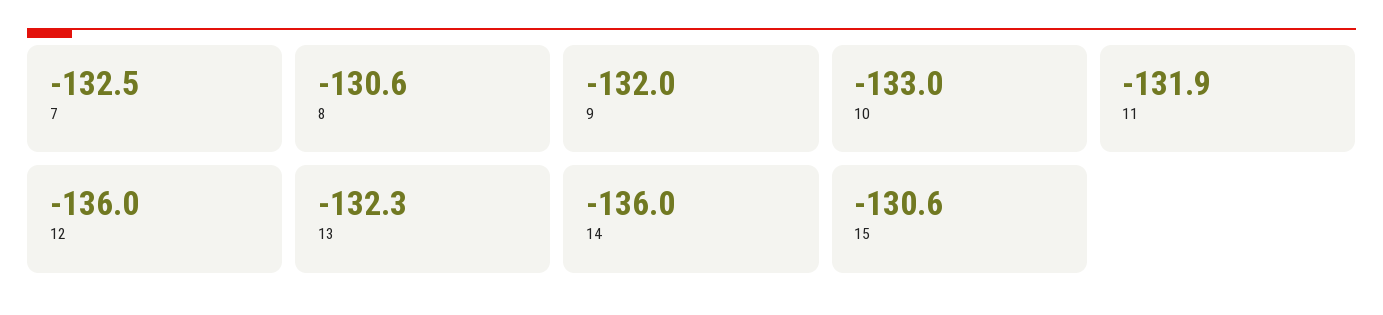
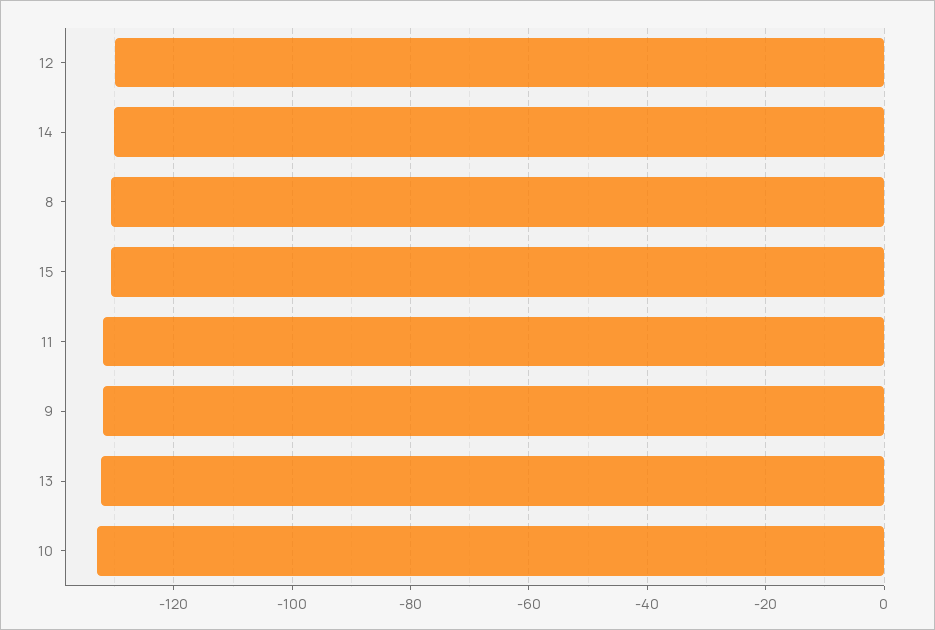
  {
-   "7": -132.5,
    "8": -130.6,
    "9": -132,
    "10": -133,
    "11": -131.9,
-   "12": -136,
+   "12": -130,
    "13": -132.3,
-   "14": -136,
+   "14": -130,
    "15": -130.6
  }

